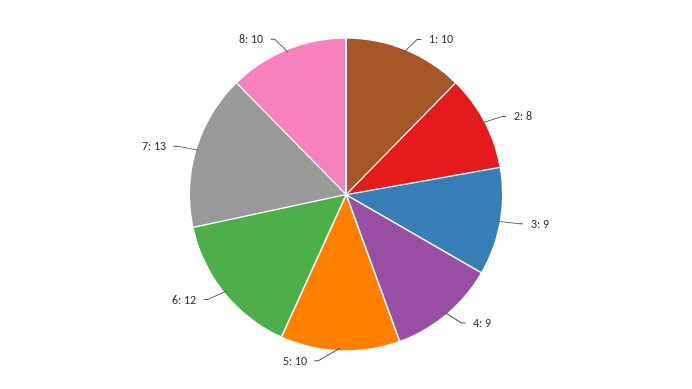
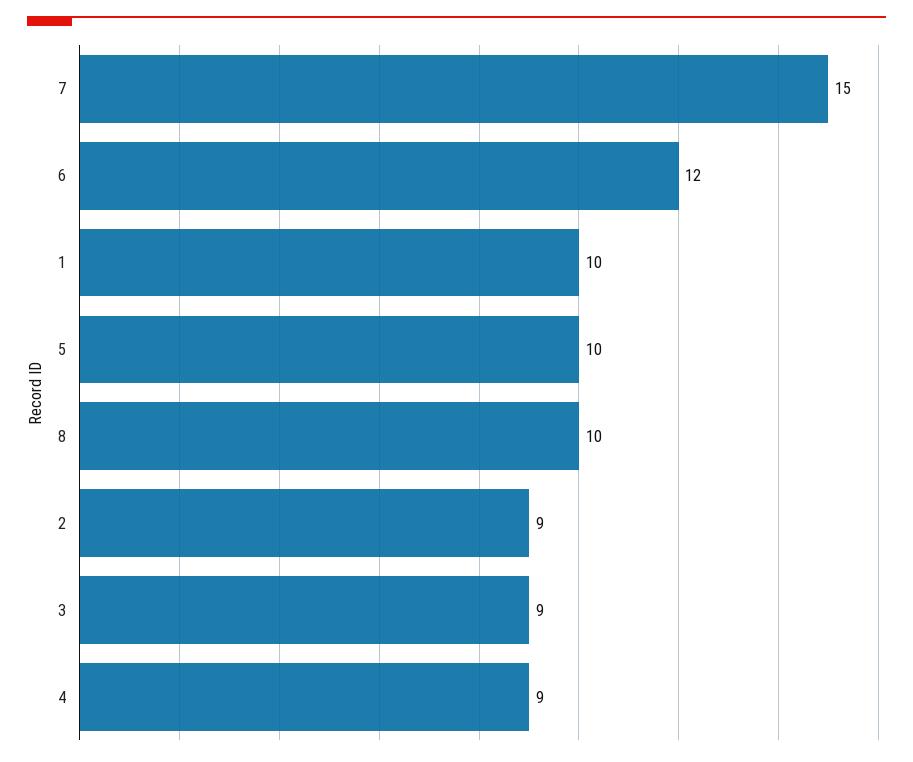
  {
    "1": 10,
-   "2": 8,
+   "2": 9,
    "3": 9,
    "4": 9,
    "5": 10,
    "6": 12,
-   "7": 13,
+   "7": 15,
    "8": 10
  }

